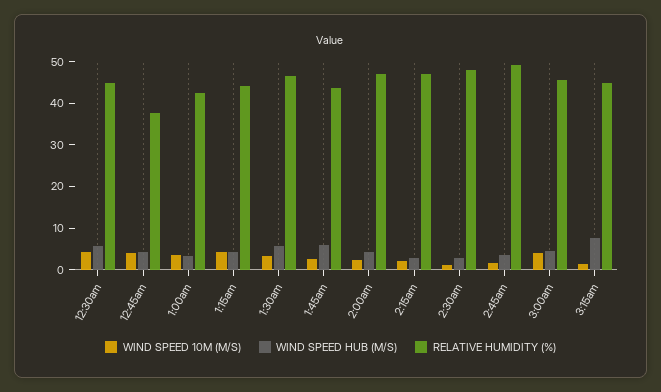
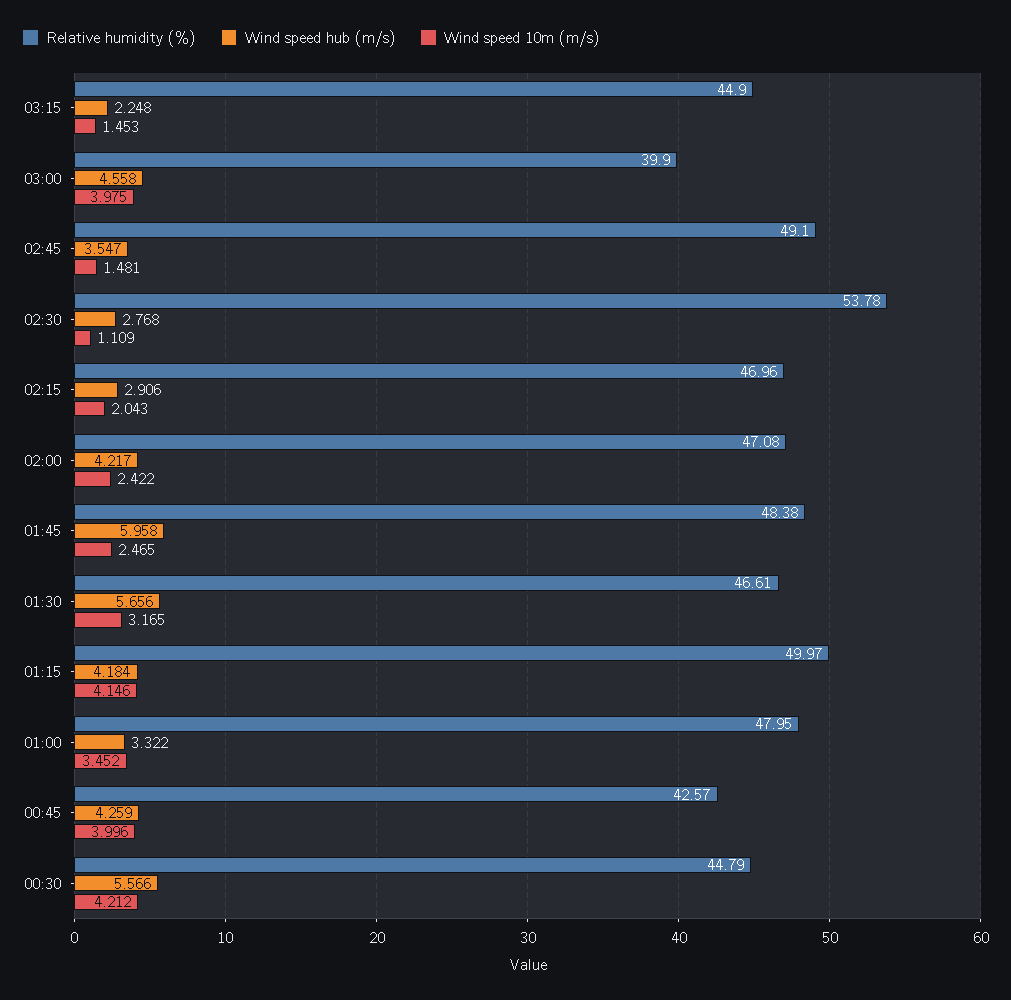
  {
    "WIND SPEED 10M (M/S)": {
      "12:30am": 4.212,
      "12:45am": 3.996,
      "1:00am": 3.452,
      "1:15am": 4.146,
      "1:30am": 3.165,
      "1:45am": 2.465,
      "2:00am": 2.422,
      "2:15am": 2.043,
      "2:30am": 1.109,
      "2:45am": 1.481,
      "3:00am": 3.975,
      "3:15am": 1.453
    },
    "WIND SPEED HUB (M/S)": {
      "12:30am": 5.566,
      "12:45am": 4.259,
      "1:00am": 3.322,
      "1:15am": 4.184,
      "1:30am": 5.656,
      "1:45am": 5.958,
      "2:00am": 4.217,
      "2:15am": 2.906,
      "2:30am": 2.768,
      "2:45am": 3.547,
      "3:00am": 4.558,
-     "3:15am": 8
+     "3:15am": 2.248
    },
    "RELATIVE HUMIDITY (%)": {
      "12:30am": 44.79,
-     "12:45am": 38,
+     "12:45am": 42.57,
-     "1:00am": 42,
+     "1:00am": 47.95,
-     "1:15am": 44,
+     "1:15am": 49.97,
      "1:30am": 46.61,
-     "1:45am": 44,
+     "1:45am": 48.38,
      "2:00am": 47.08,
      "2:15am": 46.96,
-     "2:30am": 48,
+     "2:30am": 53.78,
      "2:45am": 49.1,
-     "3:00am": 46,
+     "3:00am": 39.9,
      "3:15am": 44.9
    }
  }

